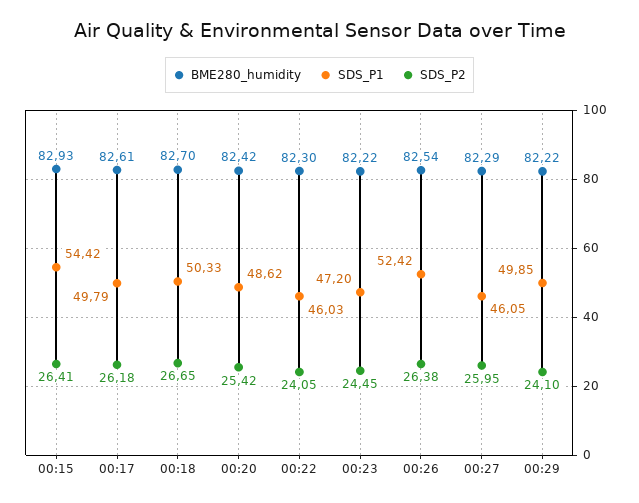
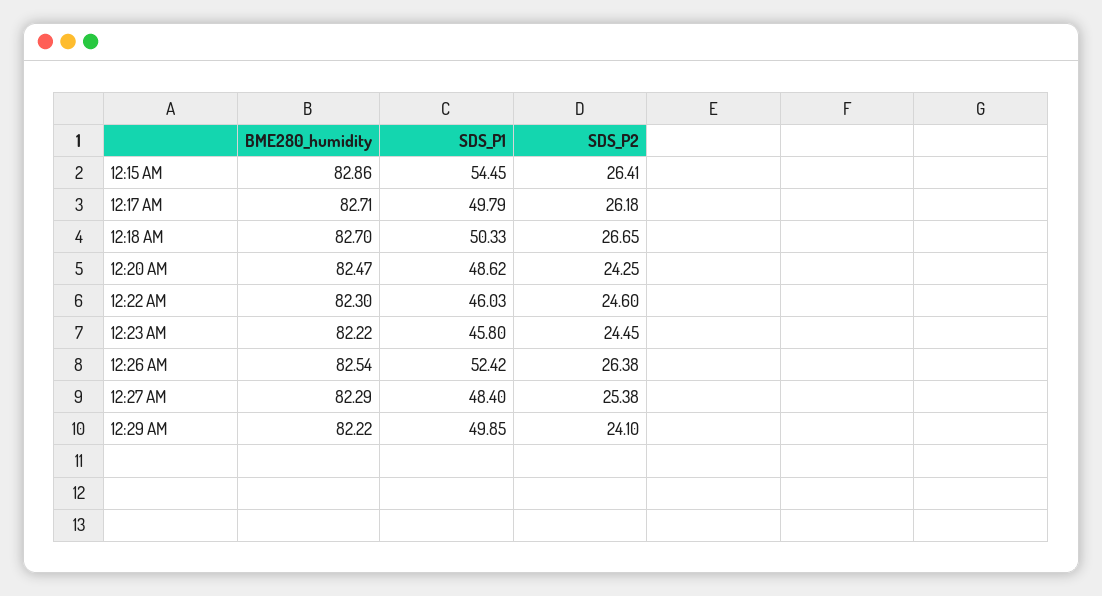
  {
    "BME280_humidity": {
-     "00:15": 82.93,
+     "00:15": 82.86,
-     "00:17": 82.61,
+     "00:17": 82.71,
      "00:18": 82.7,
-     "00:20": 82.42,
+     "00:20": 82.47,
      "00:22": 82.3,
      "00:23": 82.22,
      "00:26": 82.54,
      "00:27": 82.29,
      "00:29": 82.22
    },
    "SDS_P1": {
-     "00:15": 54.42,
+     "00:15": 54.45,
      "00:17": 49.79,
      "00:18": 50.33,
      "00:20": 48.62,
      "00:22": 46.03,
-     "00:23": 47.2,
+     "00:23": 45.8,
      "00:26": 52.42,
-     "00:27": 46.05,
+     "00:27": 48.4,
      "00:29": 49.85
    },
    "SDS_P2": {
      "00:15": 26.41,
      "00:17": 26.18,
      "00:18": 26.65,
-     "00:20": 25.42,
+     "00:20": 24.25,
-     "00:22": 24.05,
+     "00:22": 24.6,
      "00:23": 24.45,
      "00:26": 26.38,
-     "00:27": 25.95,
+     "00:27": 25.38,
      "00:29": 24.1
    }
  }

